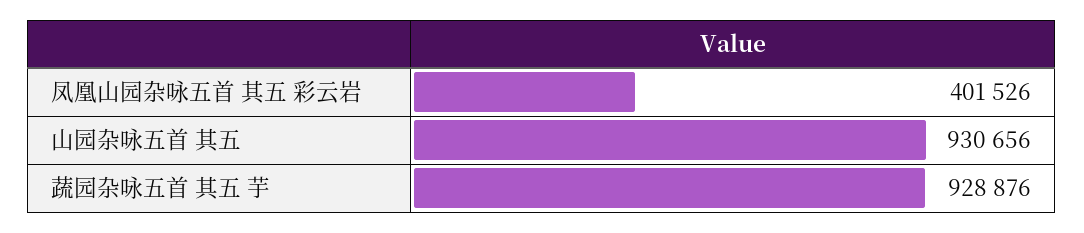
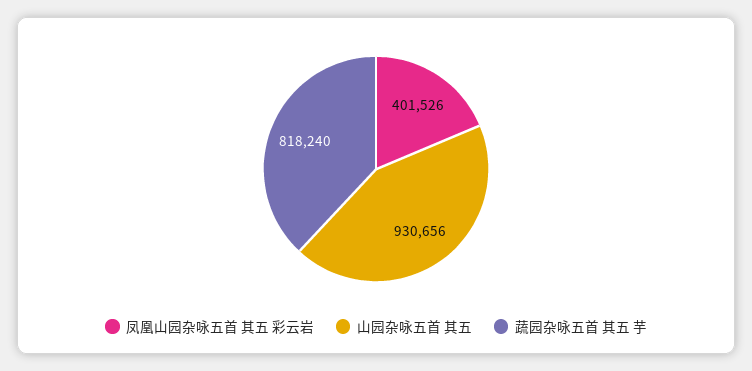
  {
    "凤凰山园杂咏五首 其五 彩云岩": 401526,
    "山园杂咏五首 其五": 930656,
-   "蔬园杂咏五首 其五 芋": 928876
+   "蔬园杂咏五首 其五 芋": 818240
  }

